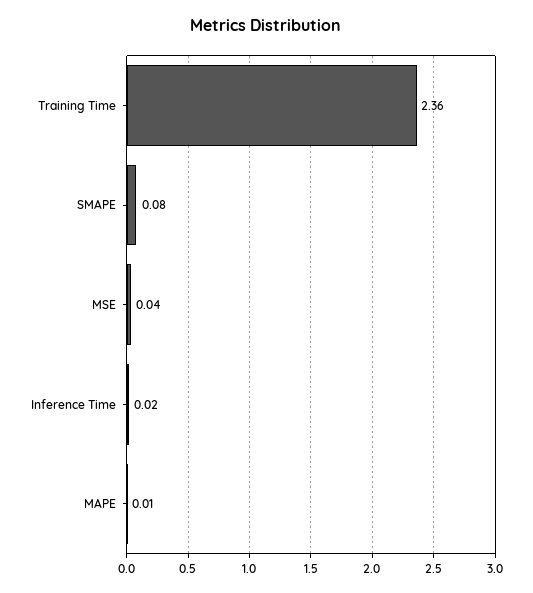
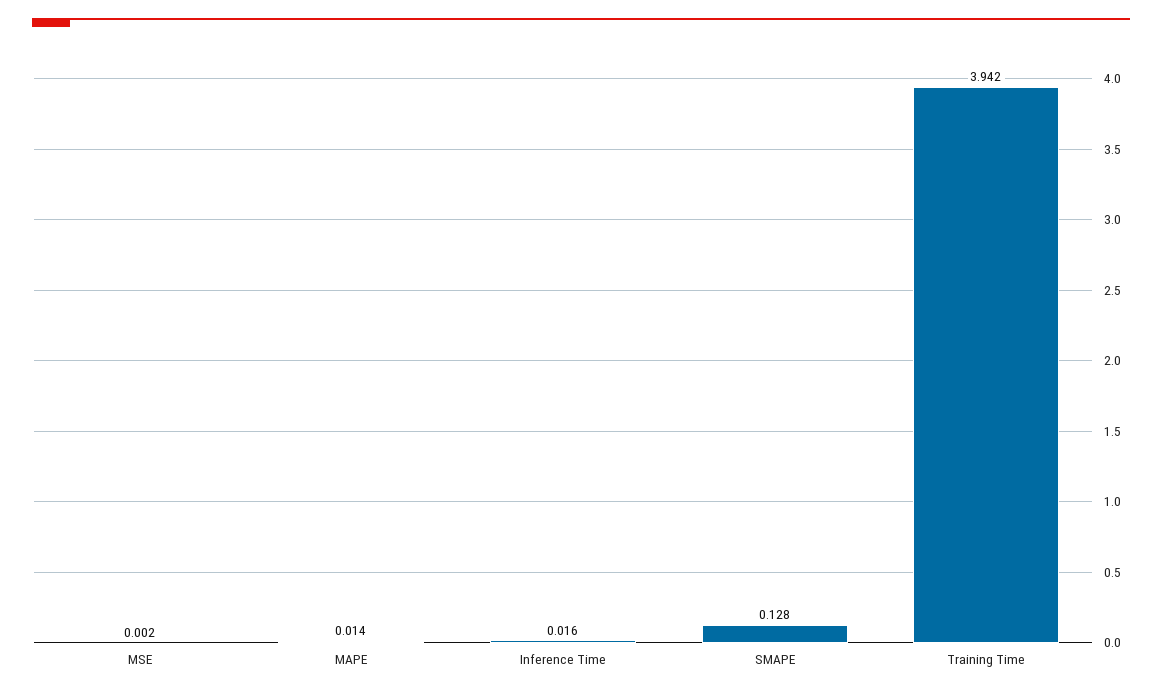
  {
-   "Training Time": 2.36,
+   "Training Time": 3.942,
-   "SMAPE": 0.08,
+   "SMAPE": 0.128,
-   "MSE": 0.04,
+   "MSE": 0.002,
    "Inference Time": 0.016,
    "MAPE": 0.014
  }

